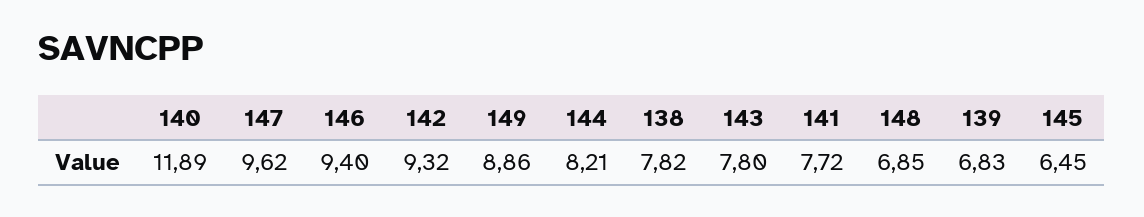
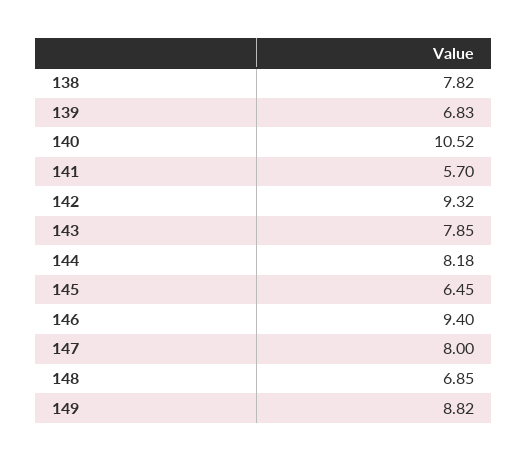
  {
-   "140": 11.89,
+   "140": 10.52,
-   "147": 9.62,
+   "147": 8,
    "146": 9.4,
    "142": 9.32,
-   "149": 8.86,
+   "149": 8.82,
-   "144": 8.21,
+   "144": 8.18,
    "138": 7.82,
-   "143": 7.8,
+   "143": 7.85,
-   "141": 7.72,
+   "141": 5.7,
    "148": 6.85,
    "139": 6.83,
    "145": 6.45
  }

